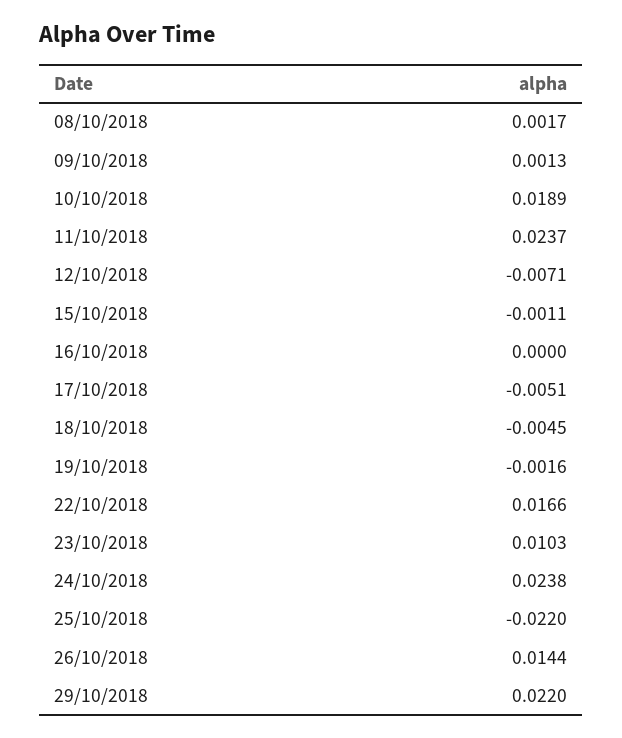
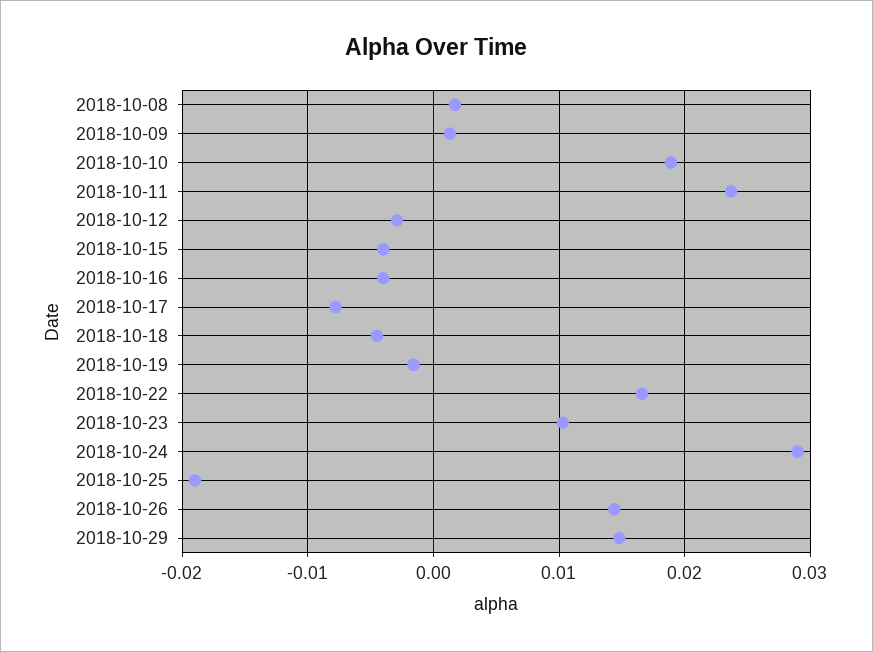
  {
    "08/10/2018": 0.0017,
    "09/10/2018": 0.0013,
    "10/10/2018": 0.0189,
    "11/10/2018": 0.0237,
-   "12/10/2018": -0.0071,
+   "12/10/2018": -0.003,
-   "15/10/2018": -0.0011,
+   "15/10/2018": -0.004,
-   "16/10/2018": 0,
+   "16/10/2018": -0.004,
-   "17/10/2018": -0.0051,
+   "17/10/2018": -0.008,
    "18/10/2018": -0.0045,
    "19/10/2018": -0.0016,
    "22/10/2018": 0.0166,
    "23/10/2018": 0.0103,
-   "24/10/2018": 0.0238,
+   "24/10/2018": 0.029,
-   "25/10/2018": -0.022,
+   "25/10/2018": -0.019,
    "26/10/2018": 0.0144,
-   "29/10/2018": 0.022
+   "29/10/2018": 0.015
  }

